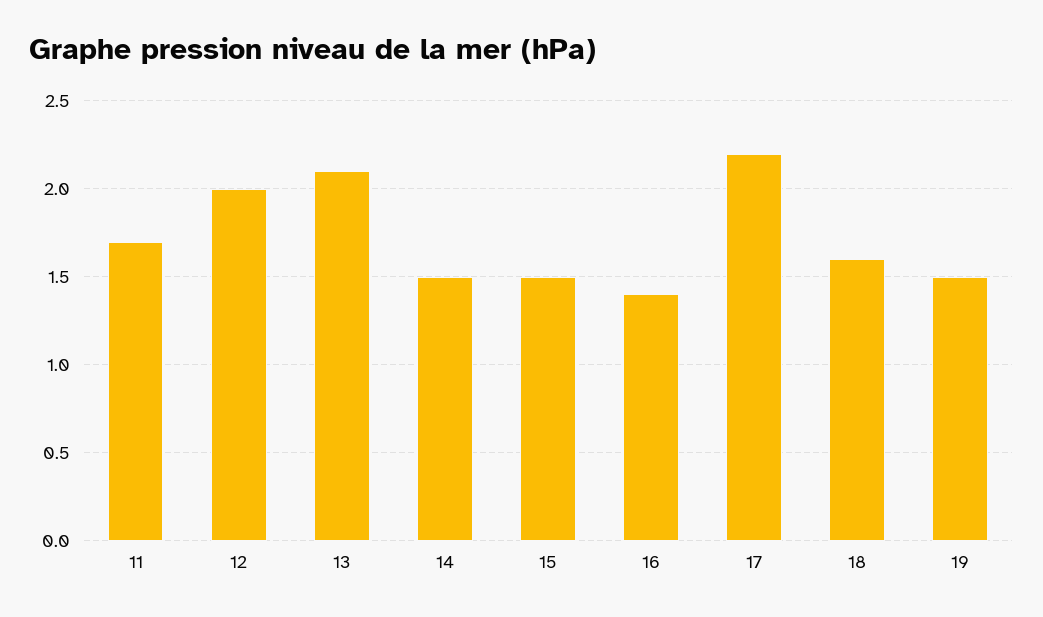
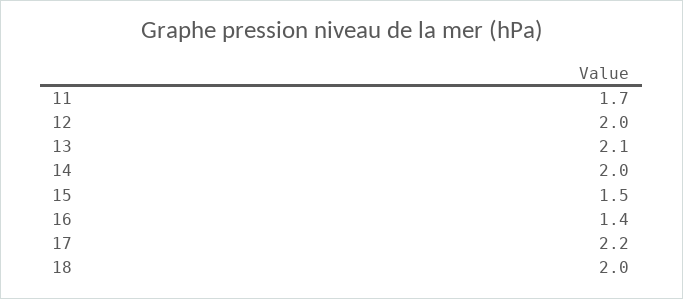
  {
    "11": 1.7,
    "12": 2,
    "13": 2.1,
-   "14": 1.5,
+   "14": 2,
    "15": 1.5,
    "16": 1.4,
    "17": 2.2,
-   "18": 1.6,
+   "18": 2
-   "19": 1.5
  }

